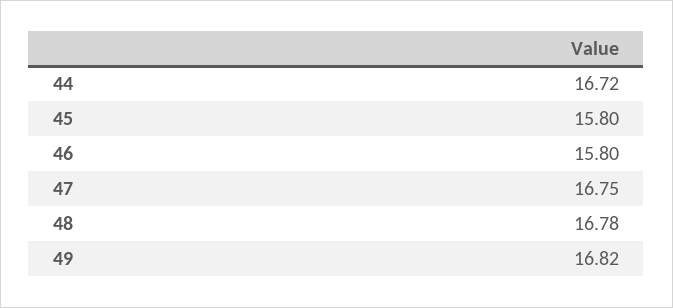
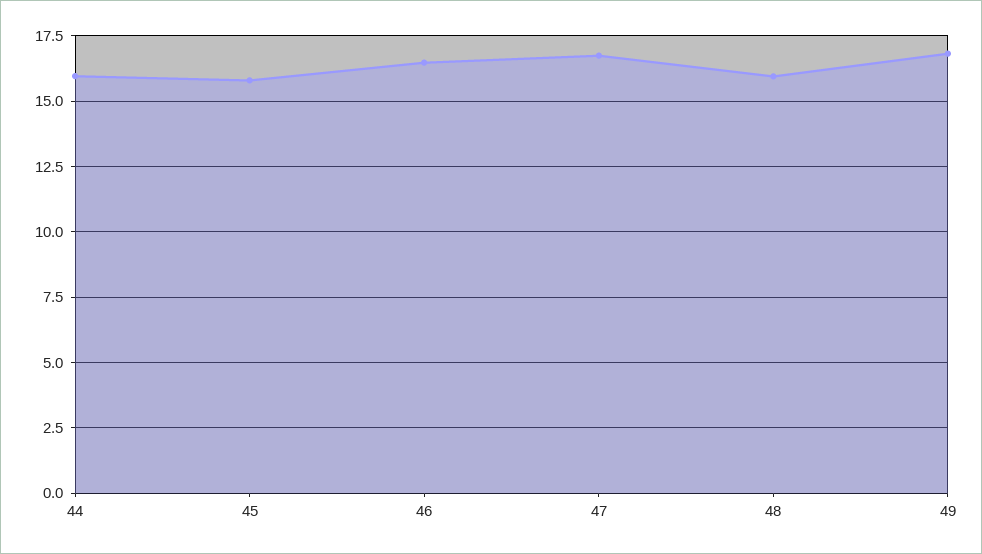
  {
-   "44": 16.72,
+   "44": 16,
    "45": 15.8,
-   "46": 15.8,
+   "46": 16.5,
    "47": 16.75,
-   "48": 16.78,
+   "48": 16,
    "49": 16.82
  }

